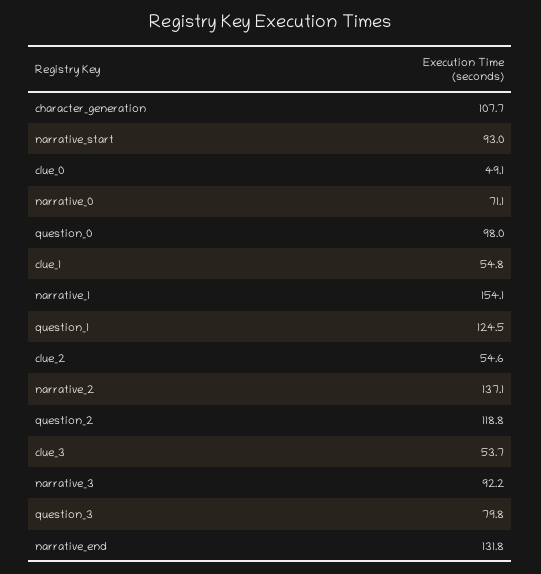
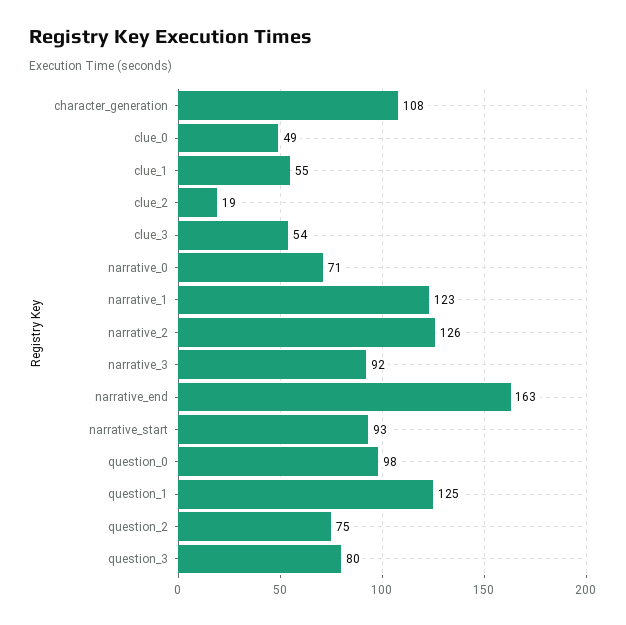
  {
    "character_generation": 107.7,
    "narrative_start": 93,
    "clue_0": 49.1,
    "narrative_0": 71.1,
    "question_0": 98,
    "clue_1": 54.8,
-   "narrative_1": 154.1,
+   "narrative_1": 123,
    "question_1": 124.5,
-   "clue_2": 54.6,
+   "clue_2": 19,
-   "narrative_2": 137.1,
+   "narrative_2": 126,
-   "question_2": 118.8,
+   "question_2": 75,
    "clue_3": 53.7,
    "narrative_3": 92.2,
    "question_3": 79.8,
-   "narrative_end": 131.8
+   "narrative_end": 163
  }

